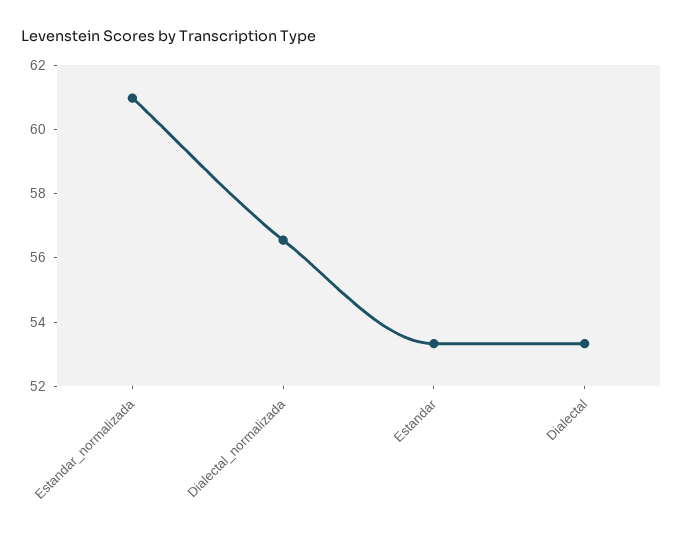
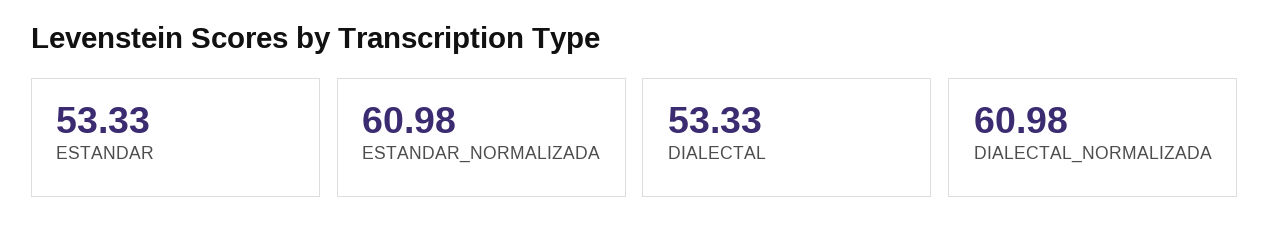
  {
    "Estandar_normalizada": 60.98,
-   "Dialectal_normalizada": 56.5,
+   "Dialectal_normalizada": 60.98,
    "Estandar": 53.33,
    "Dialectal": 53.33
  }

